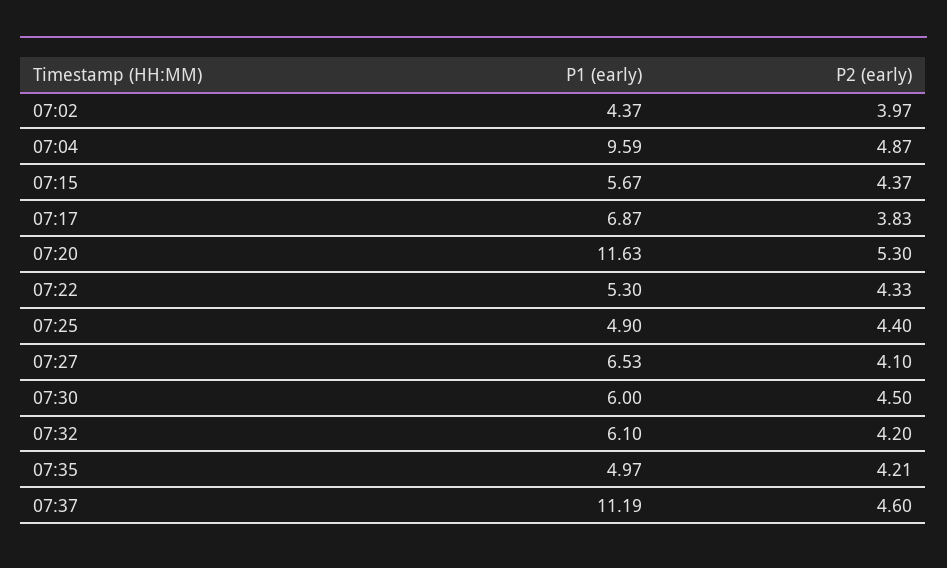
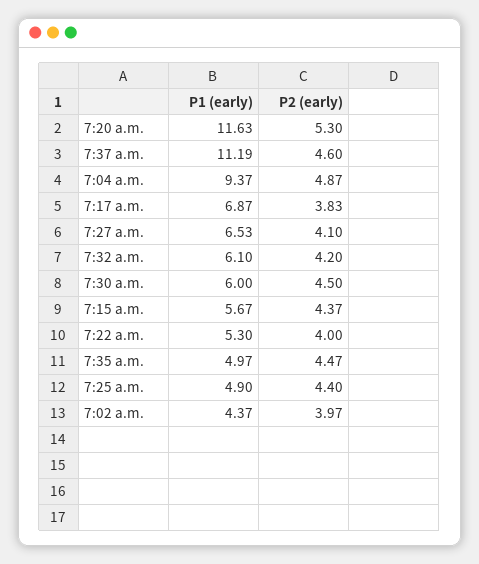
  {
    "P1 (early)": {
      "07:02": 4.37,
-     "07:04": 9.59,
+     "07:04": 9.37,
      "07:15": 5.67,
      "07:17": 6.87,
      "07:20": 11.63,
      "07:22": 5.3,
      "07:25": 4.9,
      "07:27": 6.53,
      "07:30": 6,
      "07:32": 6.1,
      "07:35": 4.97,
      "07:37": 11.19
    },
    "P2 (early)": {
      "07:02": 3.97,
      "07:04": 4.87,
      "07:15": 4.37,
      "07:17": 3.83,
      "07:20": 5.3,
-     "07:22": 4.33,
+     "07:22": 4,
      "07:25": 4.4,
      "07:27": 4.1,
      "07:30": 4.5,
      "07:32": 4.2,
-     "07:35": 4.21,
+     "07:35": 4.47,
      "07:37": 4.6
    }
  }

